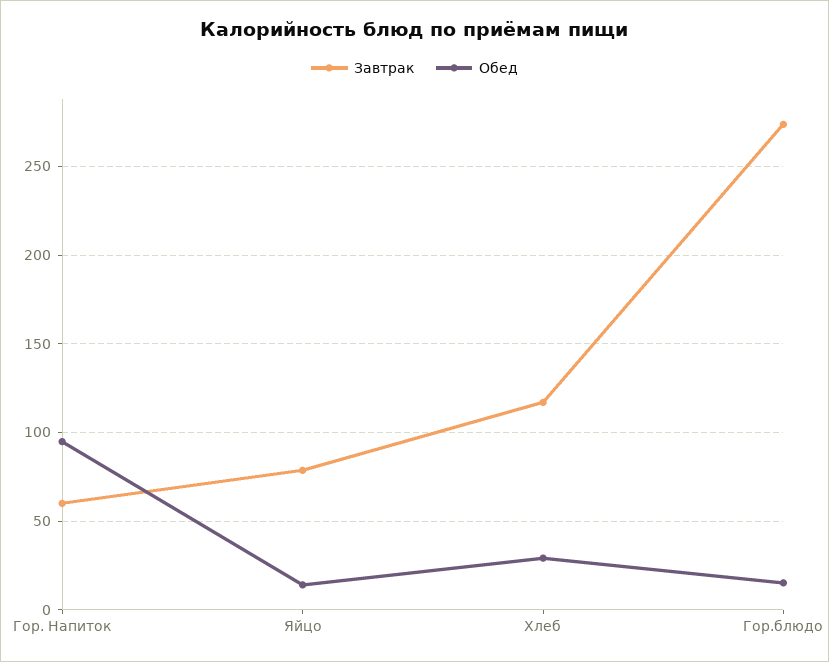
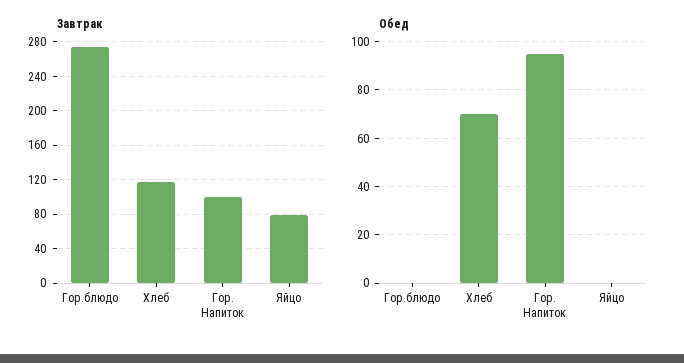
  {
    "Завтрак": {
-     "Гор. Напиток": 60,
+     "Гор. Напиток": 100,
      "Яйцо": 80,
      "Хлеб": 115,
      "Гор.блюдо": 275
    },
    "Обед": {
      "Гор. Напиток": 95,
-     "Яйцо": 15,
+     "Яйцо": 0,
-     "Хлеб": 30,
+     "Хлеб": 70,
-     "Гор.блюдо": 15
+     "Гор.блюдо": 0
    }
  }

